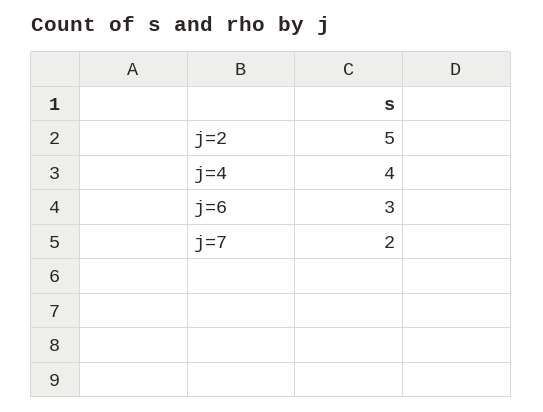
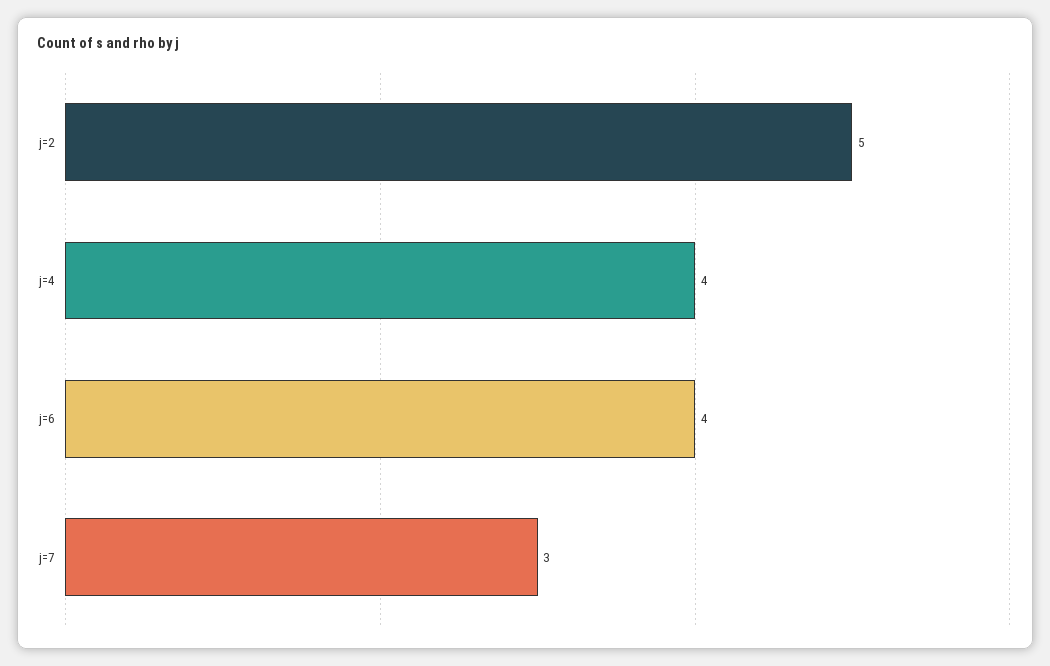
  {
    "j=2": 5,
    "j=4": 4,
-   "j=6": 3,
+   "j=6": 4,
-   "j=7": 2
+   "j=7": 3
  }

